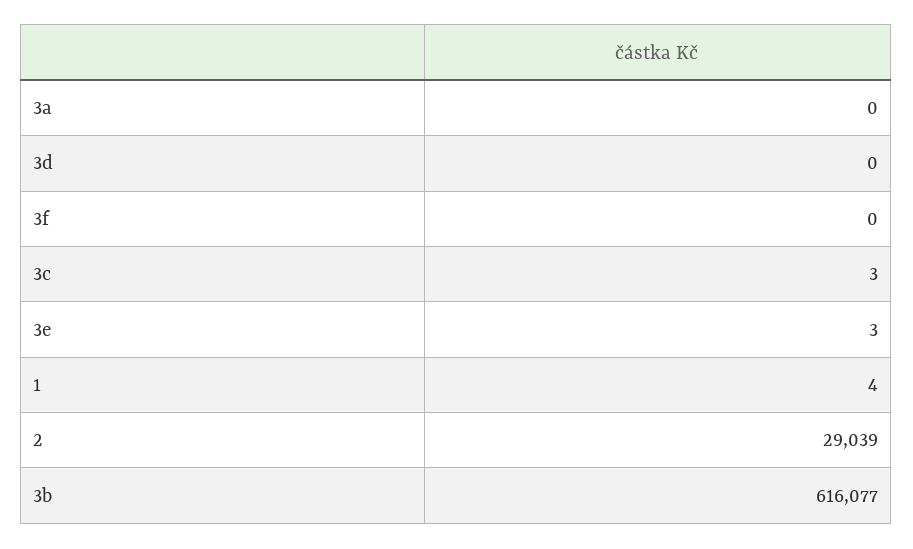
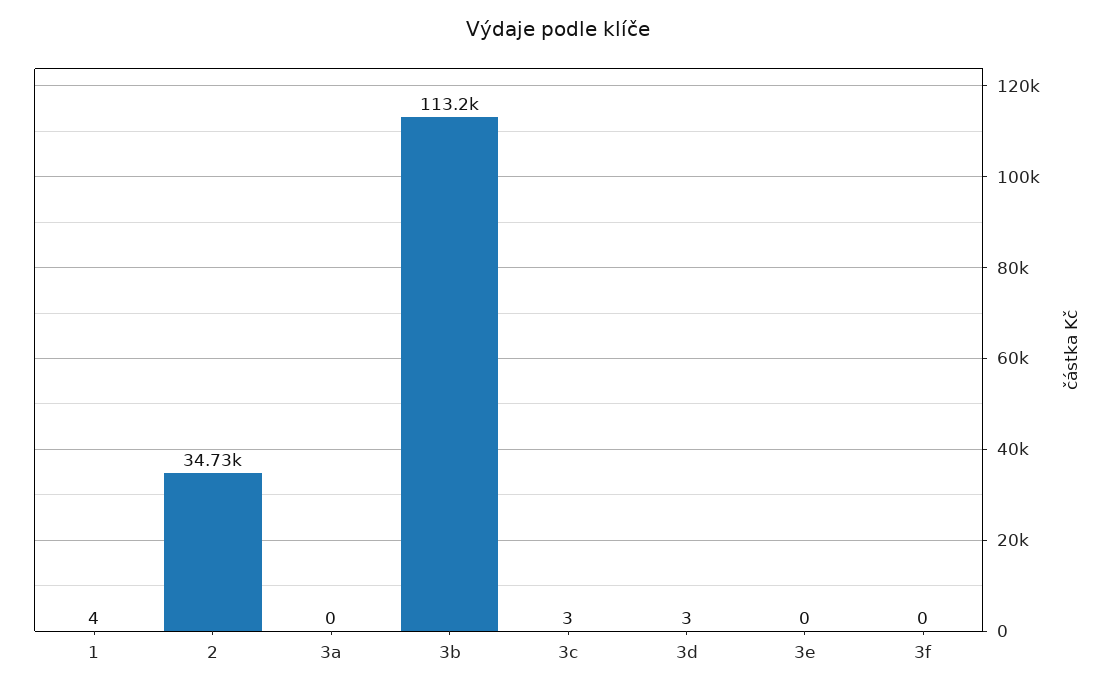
  {
    "3a": 0,
-   "3d": 0,
+   "3d": 3,
    "3f": 0,
    "3c": 3,
-   "3e": 3,
+   "3e": 0,
    "1": 4,
-   "2": 29039,
+   "2": 34730,
-   "3b": 616077
+   "3b": 113200
  }

